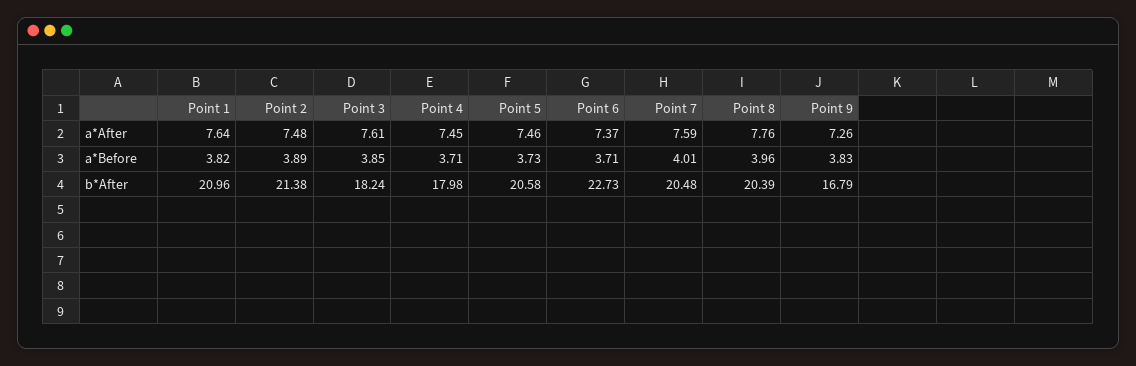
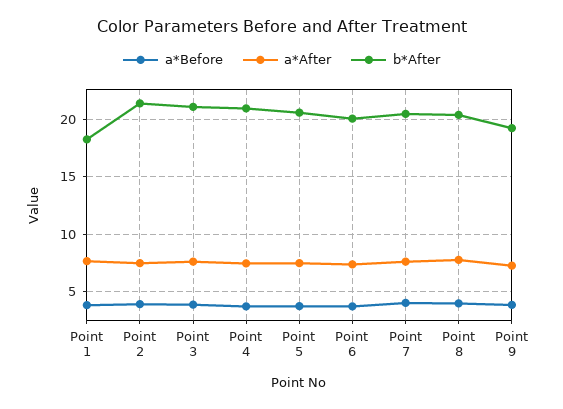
  {
    "a*After": {
      "Point 1": 7.64,
      "Point 2": 7.48,
      "Point 3": 7.61,
      "Point 4": 7.45,
      "Point 5": 7.46,
      "Point 6": 7.37,
      "Point 7": 7.59,
      "Point 8": 7.76,
      "Point 9": 7.26
    },
    "a*Before": {
      "Point 1": 3.82,
      "Point 2": 3.89,
      "Point 3": 3.85,
      "Point 4": 3.71,
      "Point 5": 3.73,
      "Point 6": 3.71,
      "Point 7": 4.01,
      "Point 8": 3.96,
      "Point 9": 3.83
    },
    "b*After": {
-     "Point 1": 20.96,
+     "Point 1": 18,
      "Point 2": 21.38,
-     "Point 3": 18.24,
+     "Point 3": 21,
-     "Point 4": 17.98,
+     "Point 4": 21,
      "Point 5": 20.58,
-     "Point 6": 22.73,
+     "Point 6": 20,
      "Point 7": 20.48,
      "Point 8": 20.39,
-     "Point 9": 16.79
+     "Point 9": 19
    }
  }

